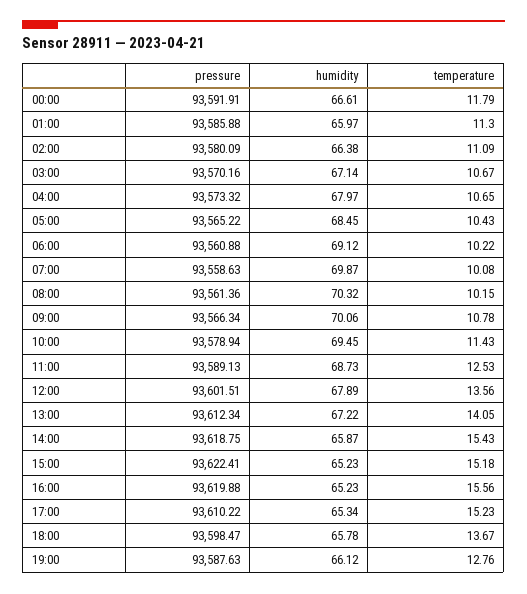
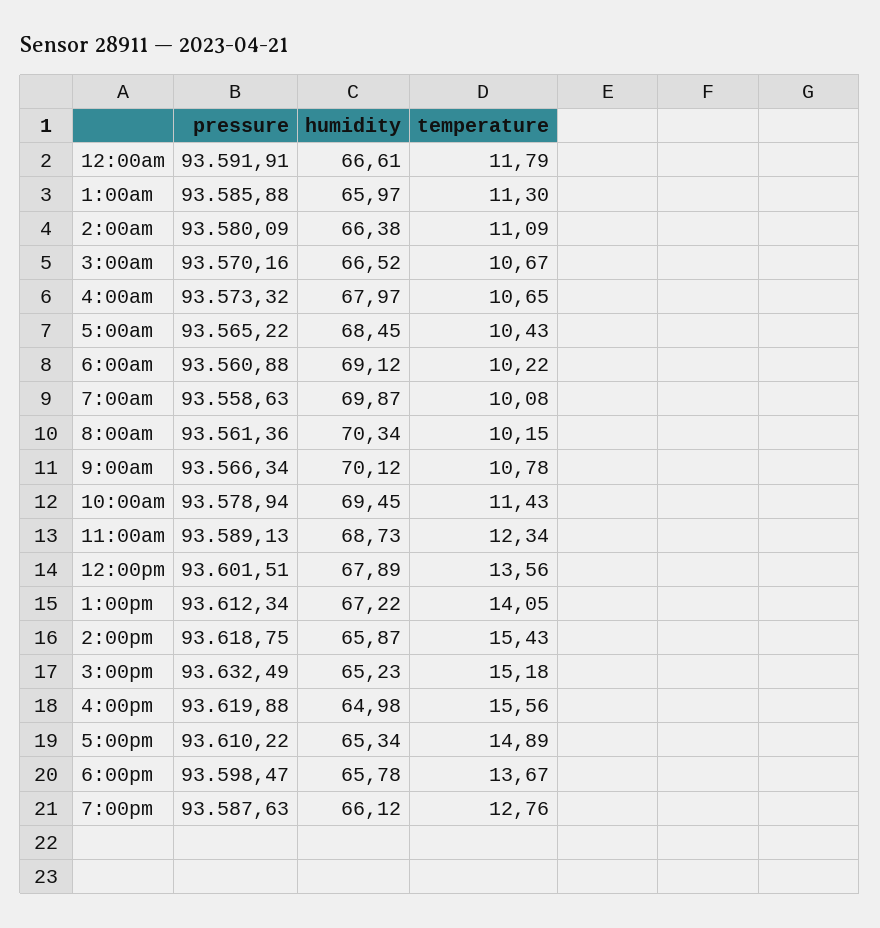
  {
    "pressure": {
      "00:00": 93591.91,
      "01:00": 93585.88,
      "02:00": 93580.09,
      "03:00": 93570.16,
      "04:00": 93573.32,
      "05:00": 93565.22,
      "06:00": 93560.88,
      "07:00": 93558.63,
      "08:00": 93561.36,
      "09:00": 93566.34,
      "10:00": 93578.94,
      "11:00": 93589.13,
      "12:00": 93601.51,
      "13:00": 93612.34,
      "14:00": 93618.75,
-     "15:00": 93622.41,
+     "15:00": 93632.49,
      "16:00": 93619.88,
      "17:00": 93610.22,
      "18:00": 93598.47,
      "19:00": 93587.63
    },
    "humidity": {
      "00:00": 66.61,
      "01:00": 65.97,
      "02:00": 66.38,
-     "03:00": 67.14,
+     "03:00": 66.52,
      "04:00": 67.97,
      "05:00": 68.45,
      "06:00": 69.12,
      "07:00": 69.87,
-     "08:00": 70.32,
+     "08:00": 70.34,
-     "09:00": 70.06,
+     "09:00": 70.12,
      "10:00": 69.45,
      "11:00": 68.73,
      "12:00": 67.89,
      "13:00": 67.22,
      "14:00": 65.87,
      "15:00": 65.23,
-     "16:00": 65.23,
+     "16:00": 64.98,
      "17:00": 65.34,
      "18:00": 65.78,
      "19:00": 66.12
    },
    "temperature": {
      "00:00": 11.79,
      "01:00": 11.3,
      "02:00": 11.09,
      "03:00": 10.67,
      "04:00": 10.65,
      "05:00": 10.43,
      "06:00": 10.22,
      "07:00": 10.08,
      "08:00": 10.15,
      "09:00": 10.78,
      "10:00": 11.43,
-     "11:00": 12.53,
+     "11:00": 12.34,
      "12:00": 13.56,
      "13:00": 14.05,
      "14:00": 15.43,
      "15:00": 15.18,
      "16:00": 15.56,
-     "17:00": 15.23,
+     "17:00": 14.89,
      "18:00": 13.67,
      "19:00": 12.76
    }
  }

